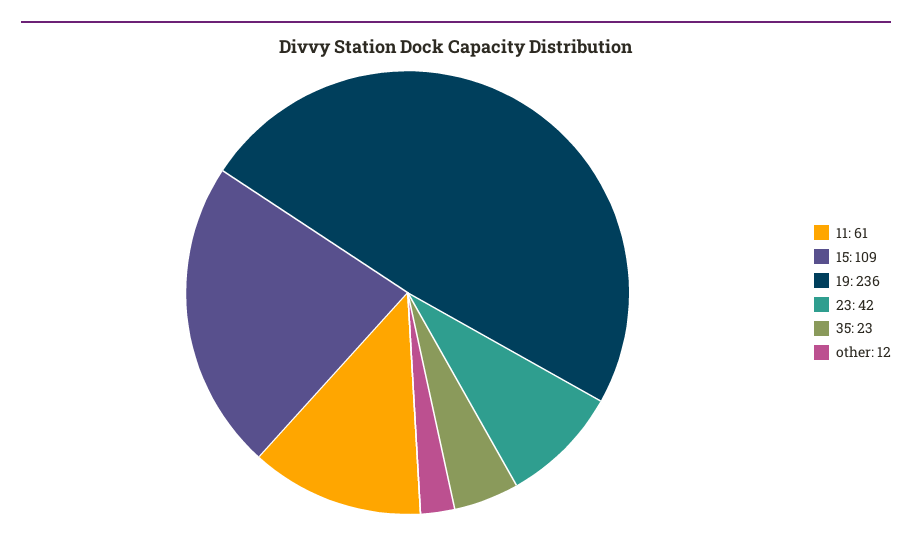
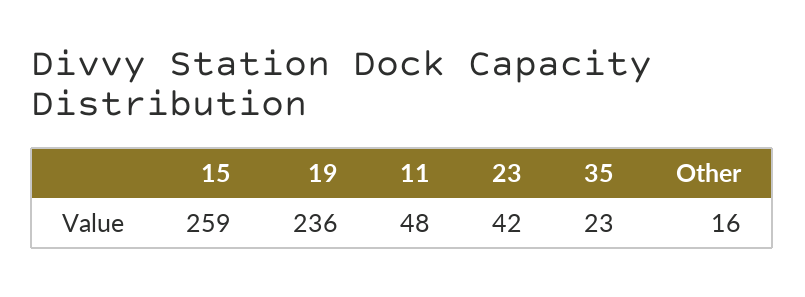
  {
-   "11": 61,
+   "11": 48,
-   "15": 109,
+   "15": 259,
    "19": 236,
    "23": 42,
    "35": 23,
-   "other": 12
+   "other": 16
  }

